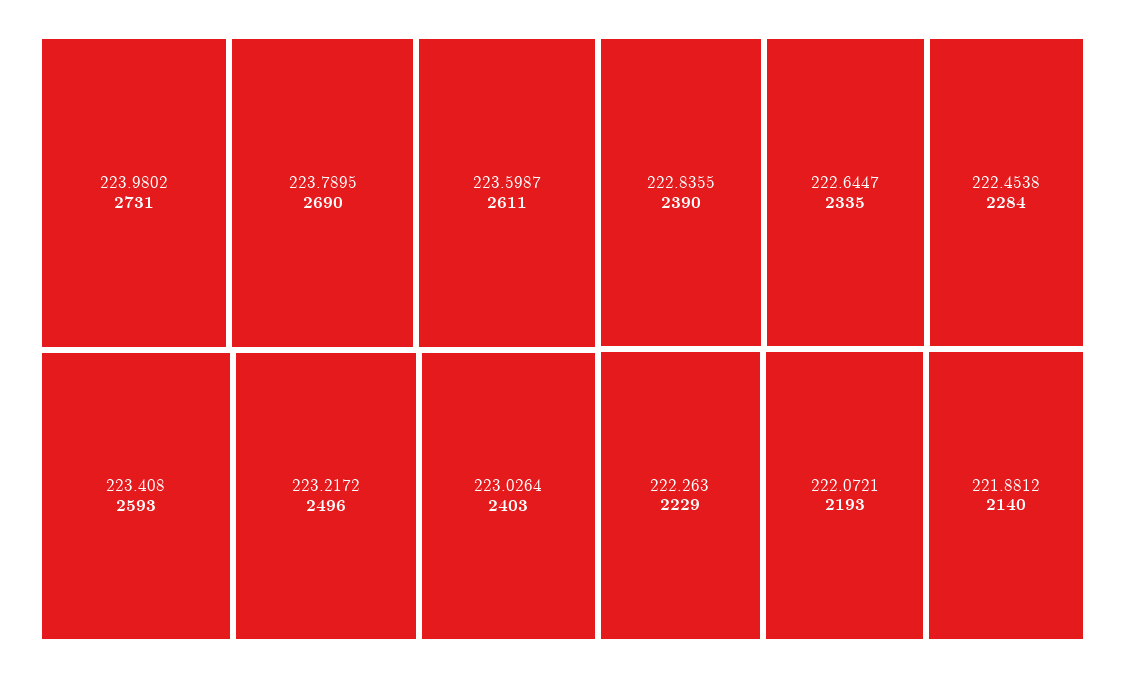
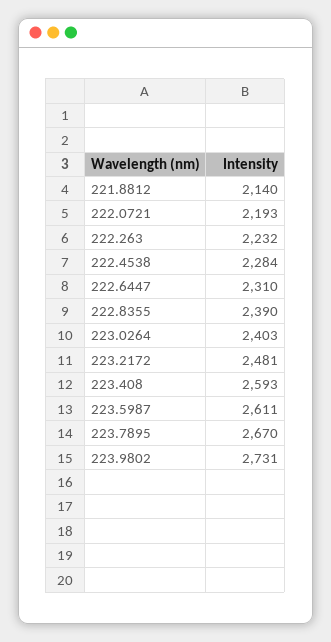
  {
    "223.9802": 2731,
-   "223.7895": 2690,
+   "223.7895": 2670,
    "223.5987": 2611,
    "223.408": 2593,
-   "223.2172": 2496,
+   "223.2172": 2481,
    "223.0264": 2403,
    "222.8355": 2390,
-   "222.6447": 2335,
+   "222.6447": 2310,
    "222.4538": 2284,
-   "222.263": 2229,
+   "222.263": 2232,
    "222.0721": 2193,
    "221.8812": 2140
  }

